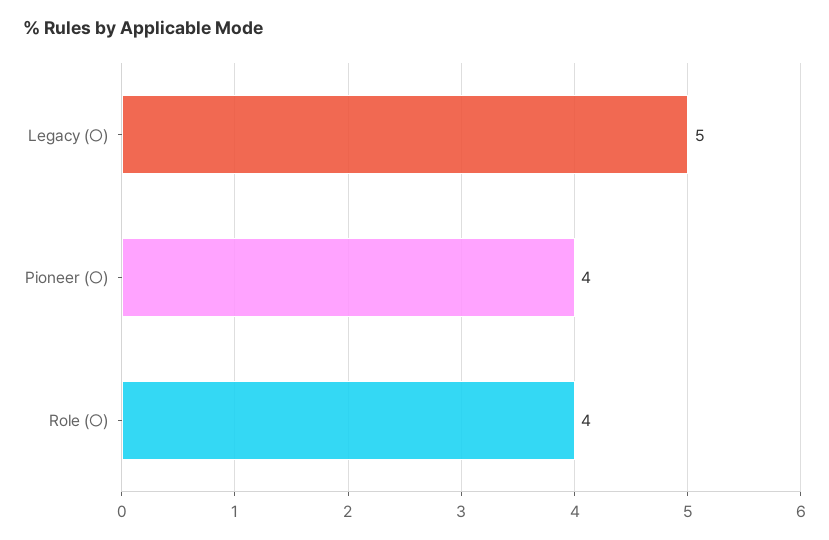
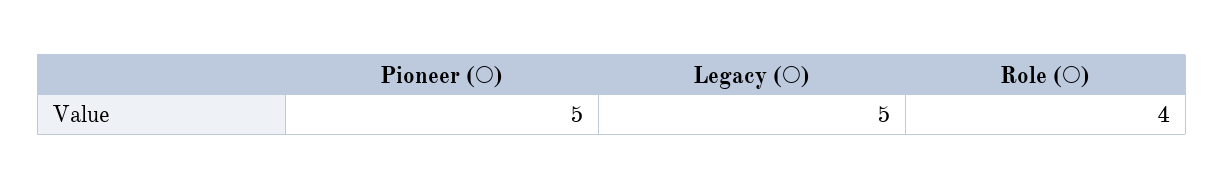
  {
    "Legacy (○)": 5,
-   "Pioneer (○)": 4,
+   "Pioneer (○)": 5,
    "Role (○)": 4
  }

